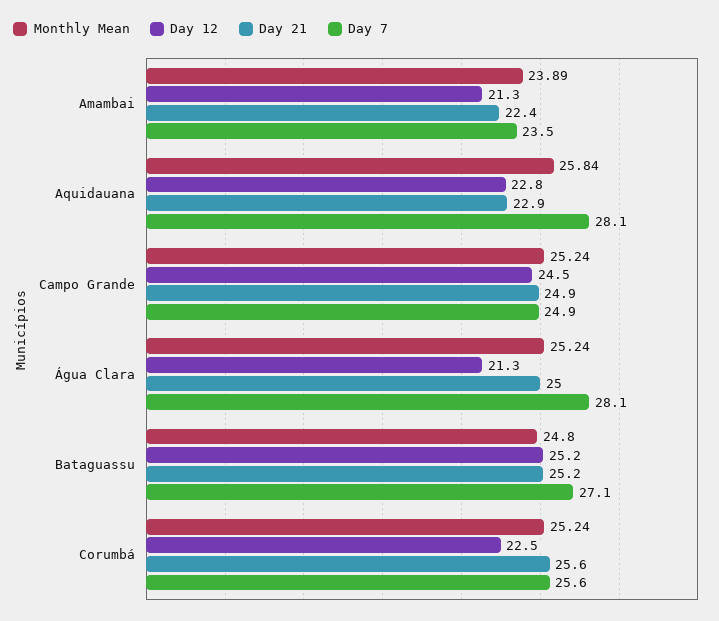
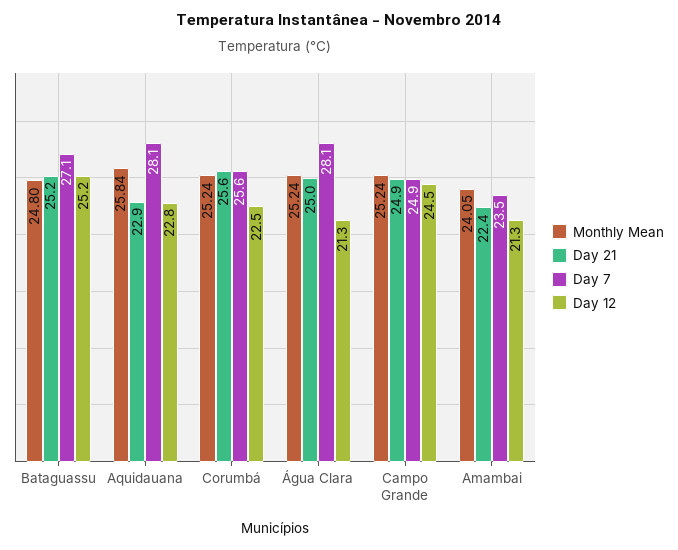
  {
    "Monthly Mean": {
-     "Amambai": 23.89,
+     "Amambai": 24.05,
      "Aquidauana": 25.84,
      "Campo Grande": 25.24,
      "Água Clara": 25.24,
      "Bataguassu": 24.8,
      "Corumbá": 25.24
    },
    "Day 12": {
      "Amambai": 21.3,
      "Aquidauana": 22.8,
      "Campo Grande": 24.5,
      "Água Clara": 21.3,
      "Bataguassu": 25.2,
      "Corumbá": 22.5
    },
    "Day 21": {
      "Amambai": 22.4,
      "Aquidauana": 22.9,
      "Campo Grande": 24.9,
      "Água Clara": 25,
      "Bataguassu": 25.2,
      "Corumbá": 25.6
    },
    "Day 7": {
      "Amambai": 23.5,
      "Aquidauana": 28.1,
      "Campo Grande": 24.9,
      "Água Clara": 28.1,
      "Bataguassu": 27.1,
      "Corumbá": 25.6
    }
  }

